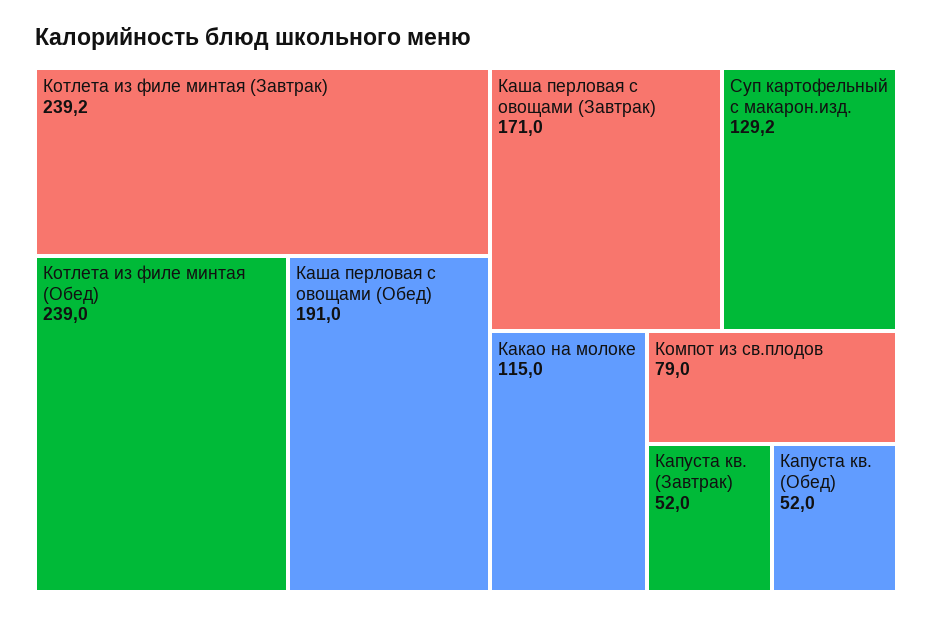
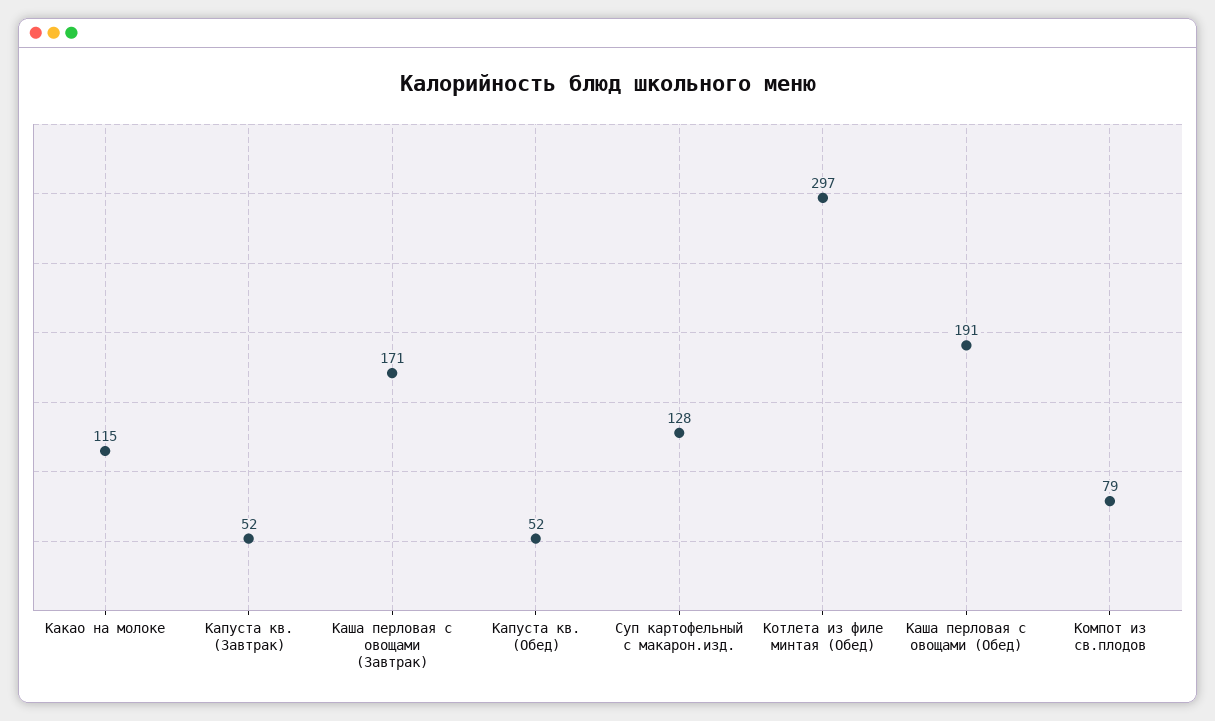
  {
-   "Котлета из филе минтая (Завтрак)": 239.2,
-   "Котлета из филе минтая (Обед)": 239,
+   "Котлета из филе минтая (Обед)": 297,
    "Каша перловая с овощами (Обед)": 191,
    "Каша перловая с овощами (Завтрак)": 171,
-   "Суп картофельный с макарон.изд.": 129.2,
+   "Суп картофельный с макарон.изд.": 128,
    "Какао на молоке": 115,
    "Компот из св.плодов": 79,
    "Капуста кв. (Завтрак)": 52,
    "Капуста кв. (Обед)": 52
  }

